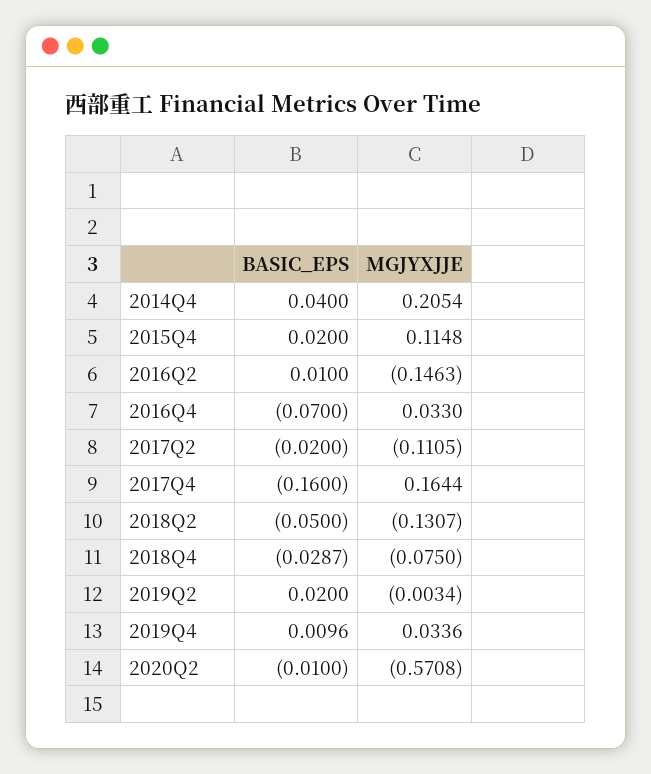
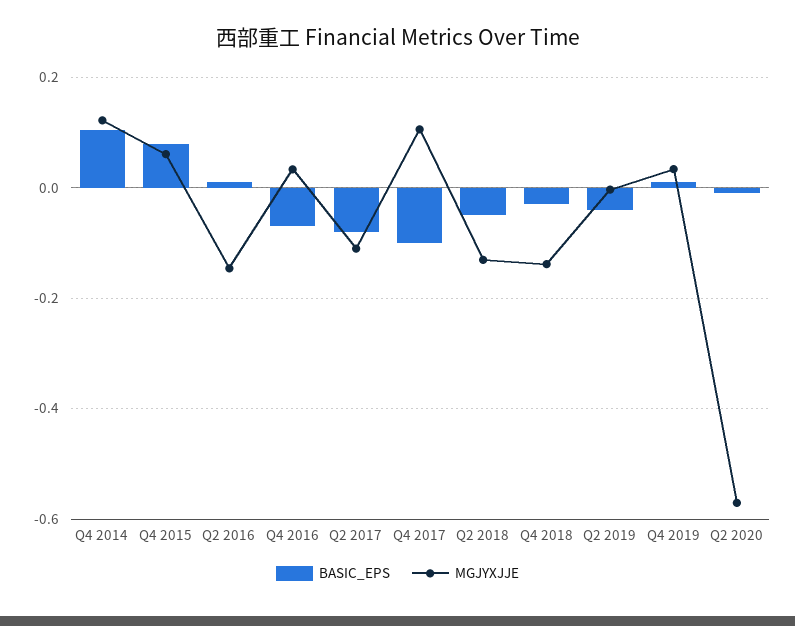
  {
    "BASIC_EPS": {
-     "2014Q4": 0.04,
+     "2014Q4": 0.1,
-     "2015Q4": 0.02,
+     "2015Q4": 0.08,
      "2016Q2": 0.01,
      "2016Q4": -0.07,
-     "2017Q2": -0.02,
+     "2017Q2": -0.08,
-     "2017Q4": -0.16,
+     "2017Q4": -0.1,
      "2018Q2": -0.05,
      "2018Q4": -0.0287,
-     "2019Q2": 0.02,
+     "2019Q2": -0.04,
      "2019Q4": 0.0096,
      "2020Q2": -0.01
    },
    "MGJYXJJE": {
-     "2014Q4": 0.2054,
+     "2014Q4": 0.12,
-     "2015Q4": 0.1148,
+     "2015Q4": 0.06,
      "2016Q2": -0.1463,
      "2016Q4": 0.033,
      "2017Q2": -0.1105,
-     "2017Q4": 0.1644,
+     "2017Q4": 0.1,
      "2018Q2": -0.1307,
-     "2018Q4": -0.075,
+     "2018Q4": -0.14,
      "2019Q2": -0.0034,
      "2019Q4": 0.0336,
      "2020Q2": -0.5708
    }
  }

